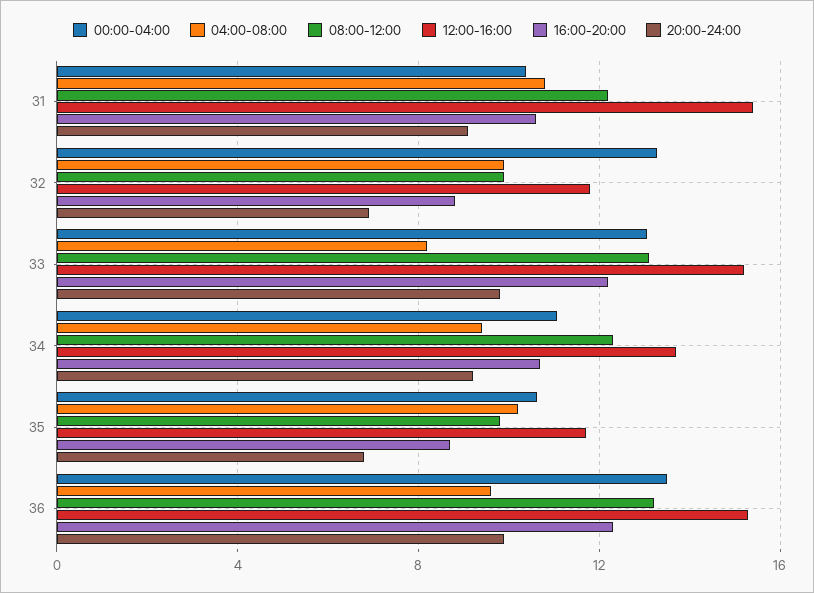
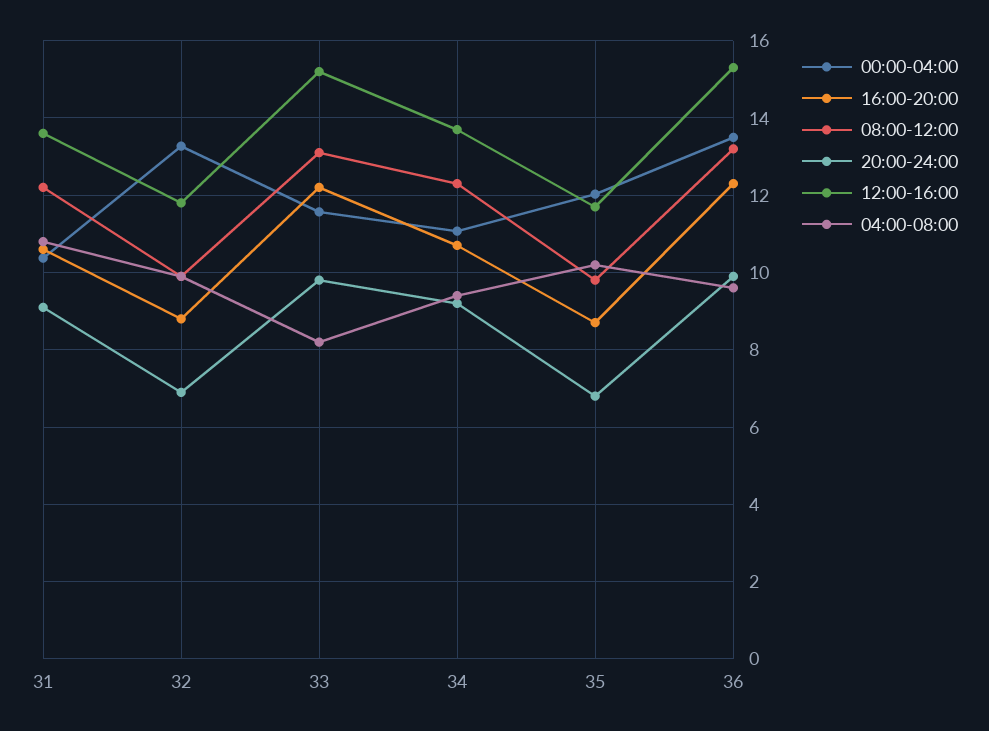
  {
    "00:00-04:00": {
      "31": 10.4,
      "32": 13.2,
-     "33": 13,
+     "33": 11.6,
      "34": 11,
-     "35": 10.5,
+     "35": 12,
      "36": 13.6
    },
    "04:00-08:00": {
      "31": 10.8,
      "32": 10,
      "33": 8.2,
      "34": 9.4,
      "35": 10.2,
      "36": 9.6
    },
    "08:00-12:00": {
      "31": 12.2,
      "32": 10,
      "33": 13.2,
      "34": 12.4,
      "35": 9.8,
      "36": 13.2
    },
    "12:00-16:00": {
-     "31": 15.5,
+     "31": 13.6,
      "32": 11.8,
      "33": 15.2,
      "34": 13.8,
      "35": 11.8,
      "36": 15.4
    },
    "16:00-20:00": {
      "31": 10.6,
      "32": 8.8,
      "33": 12.2,
      "34": 10.8,
      "35": 8.8,
      "36": 12.4
    },
    "20:00-24:00": {
      "31": 9.2,
      "32": 7,
      "33": 9.8,
      "34": 9.2,
      "35": 6.8,
      "36": 10
    }
  }

